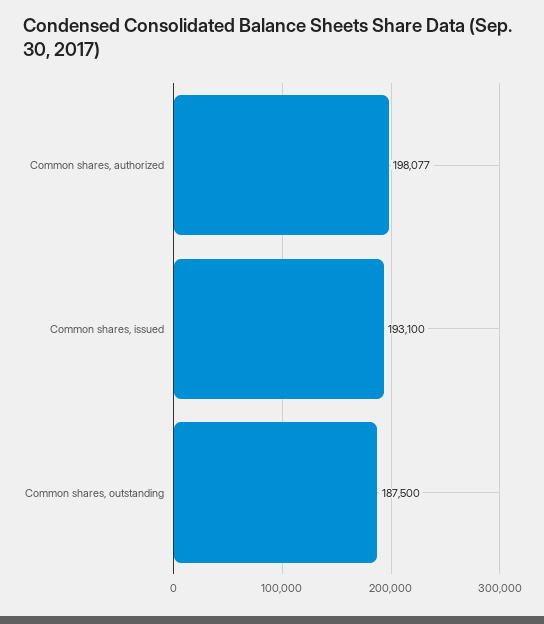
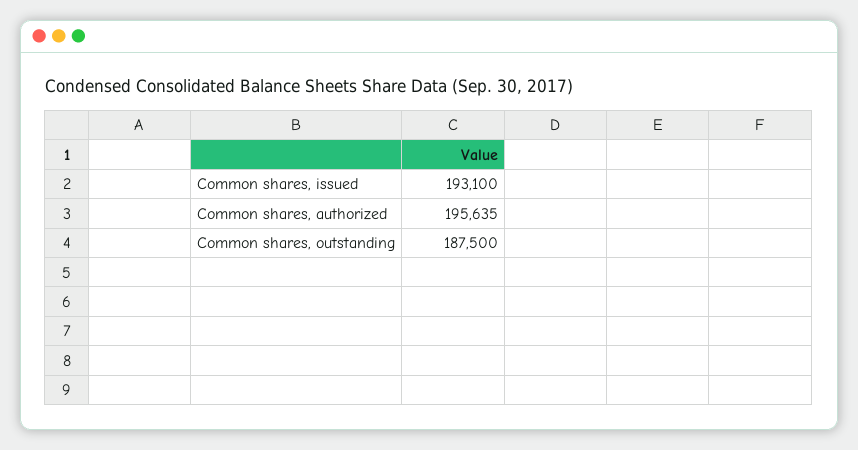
  {
-   "Common shares, authorized": 198077,
+   "Common shares, authorized": 195635,
    "Common shares, issued": 193100,
    "Common shares, outstanding": 187500
  }

